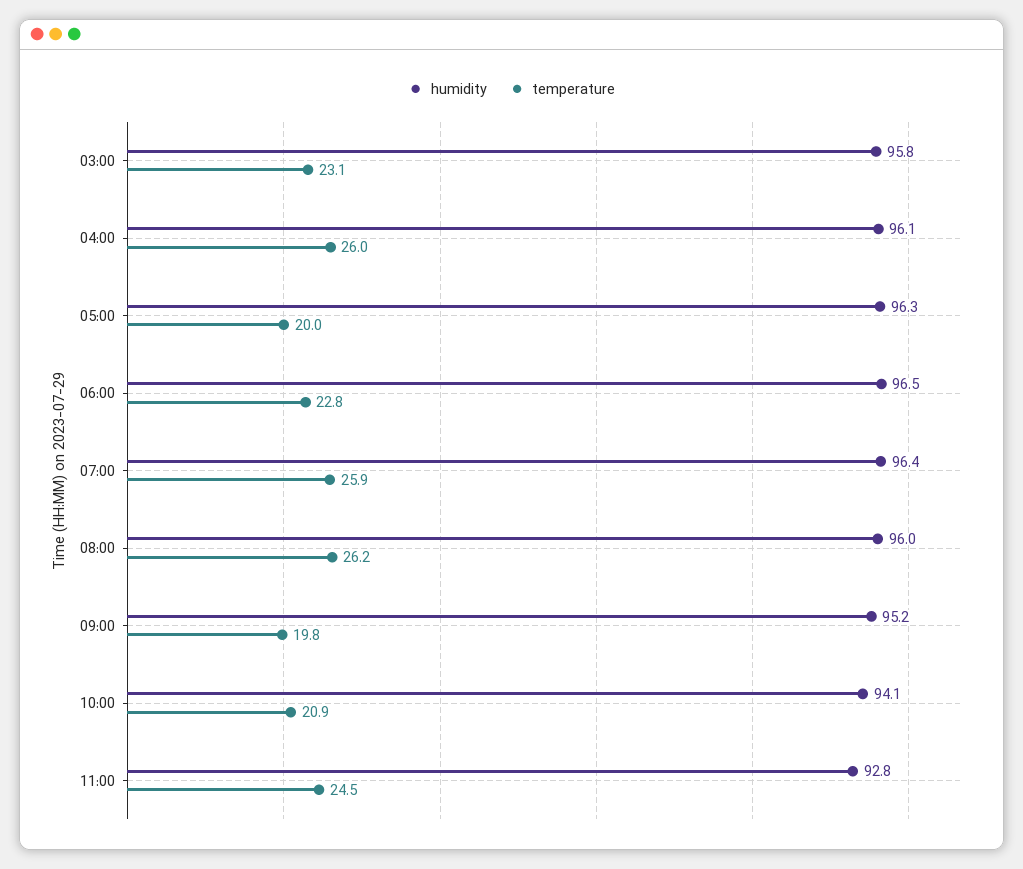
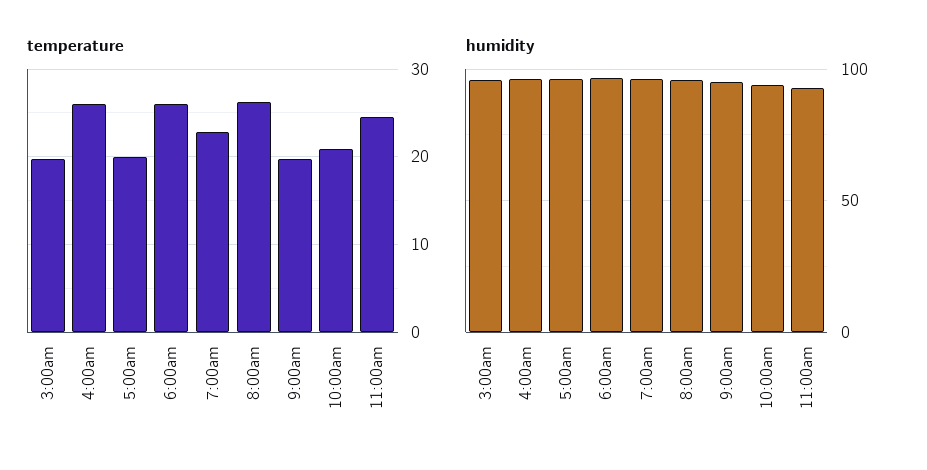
  {
    "humidity": {
      "03:00": 95.8,
      "04:00": 96.1,
      "05:00": 96.3,
      "06:00": 96.5,
      "07:00": 96.4,
      "08:00": 96,
      "09:00": 95.2,
      "10:00": 94.1,
      "11:00": 92.8
    },
    "temperature": {
-     "03:00": 23.1,
+     "03:00": 20,
      "04:00": 26,
      "05:00": 20,
-     "06:00": 22.8,
+     "06:00": 26,
-     "07:00": 25.9,
+     "07:00": 23,
      "08:00": 26.2,
      "09:00": 19.8,
      "10:00": 20.9,
      "11:00": 24.5
    }
  }

